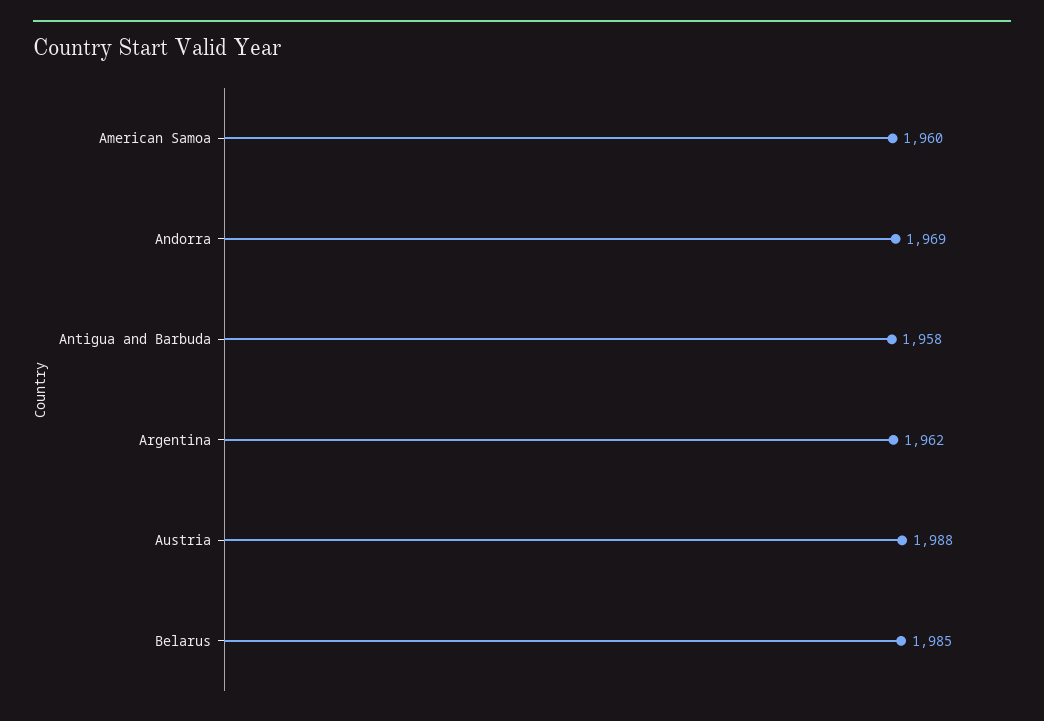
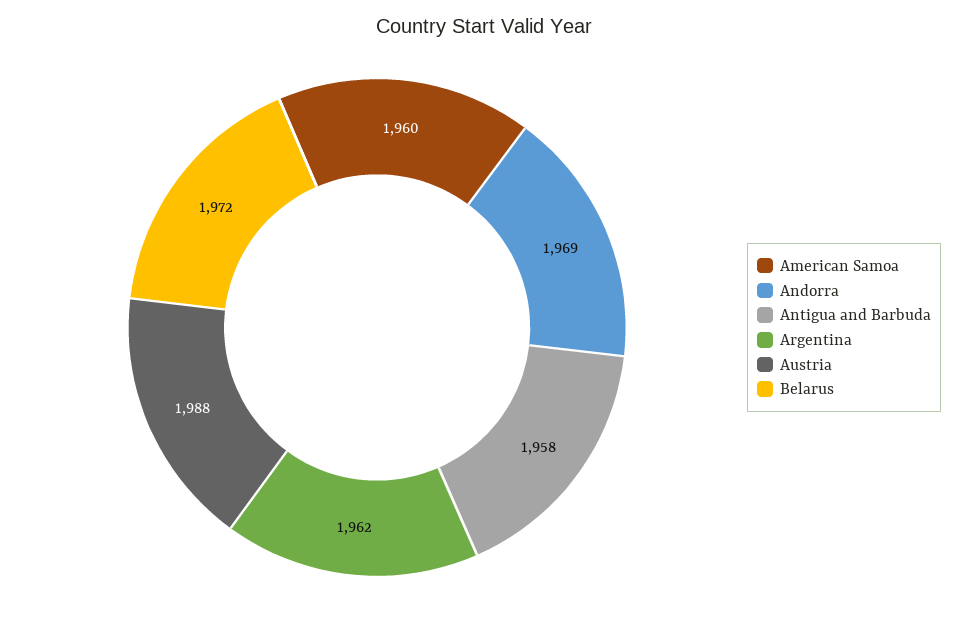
  {
    "American Samoa": 1960,
    "Andorra": 1969,
    "Antigua and Barbuda": 1958,
    "Argentina": 1962,
    "Austria": 1988,
-   "Belarus": 1985
+   "Belarus": 1972
  }

